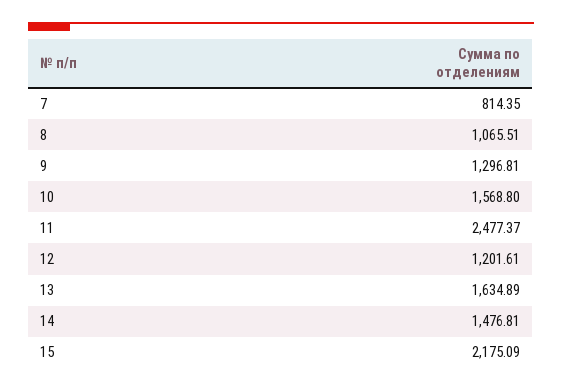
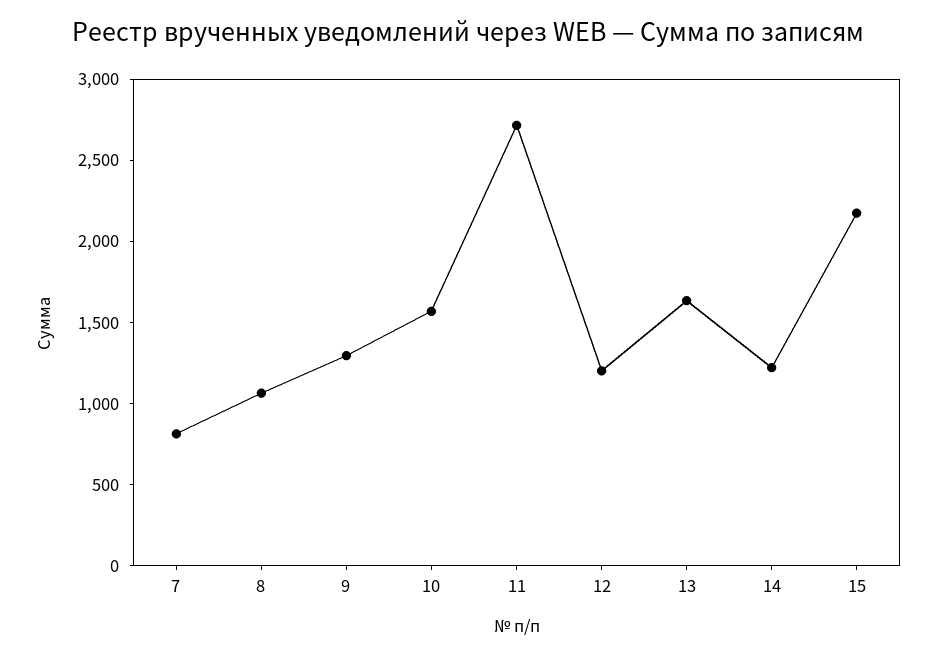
  {
    "7": 814.35,
    "8": 1065.51,
    "9": 1296.81,
    "10": 1568.8,
-   "11": 2477.37,
+   "11": 2700,
    "12": 1201.61,
    "13": 1634.89,
-   "14": 1476.81,
+   "14": 1200,
    "15": 2175.09
  }

